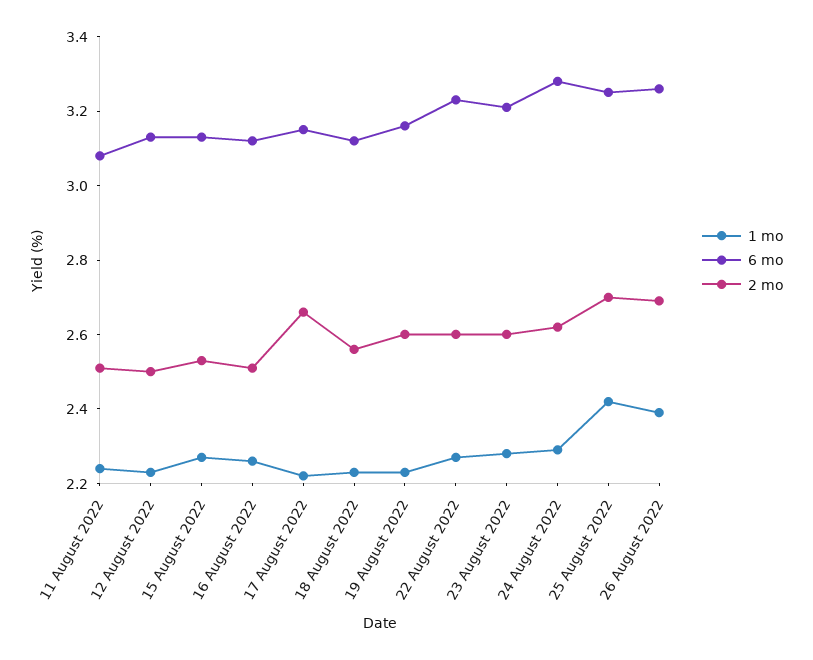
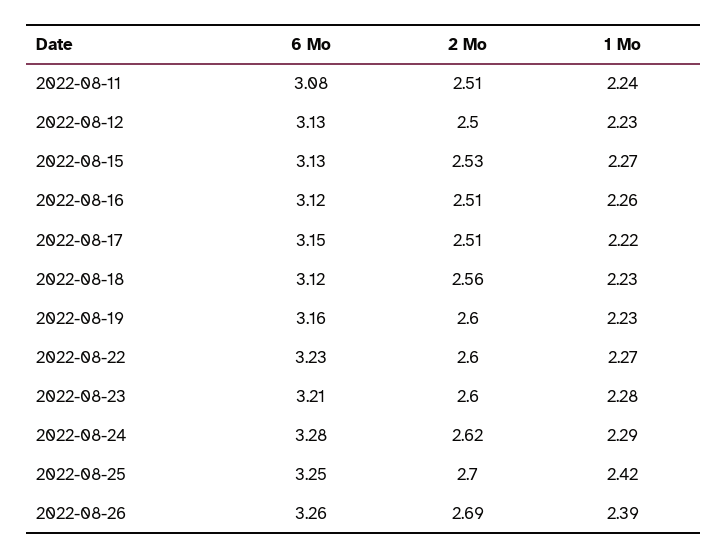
  {
    "1 mo": {
      "11 August 2022": 2.24,
      "12 August 2022": 2.23,
      "15 August 2022": 2.27,
      "16 August 2022": 2.26,
      "17 August 2022": 2.22,
      "18 August 2022": 2.23,
      "19 August 2022": 2.23,
      "22 August 2022": 2.27,
      "23 August 2022": 2.28,
      "24 August 2022": 2.29,
      "25 August 2022": 2.42,
      "26 August 2022": 2.39
    },
    "6 mo": {
      "11 August 2022": 3.08,
      "12 August 2022": 3.13,
      "15 August 2022": 3.13,
      "16 August 2022": 3.12,
      "17 August 2022": 3.15,
      "18 August 2022": 3.12,
      "19 August 2022": 3.16,
      "22 August 2022": 3.23,
      "23 August 2022": 3.21,
      "24 August 2022": 3.28,
      "25 August 2022": 3.25,
      "26 August 2022": 3.26
    },
    "2 mo": {
      "11 August 2022": 2.51,
      "12 August 2022": 2.5,
      "15 August 2022": 2.53,
      "16 August 2022": 2.51,
-     "17 August 2022": 2.65,
+     "17 August 2022": 2.51,
      "18 August 2022": 2.56,
      "19 August 2022": 2.6,
      "22 August 2022": 2.6,
      "23 August 2022": 2.6,
      "24 August 2022": 2.62,
      "25 August 2022": 2.7,
      "26 August 2022": 2.69
    }
  }

